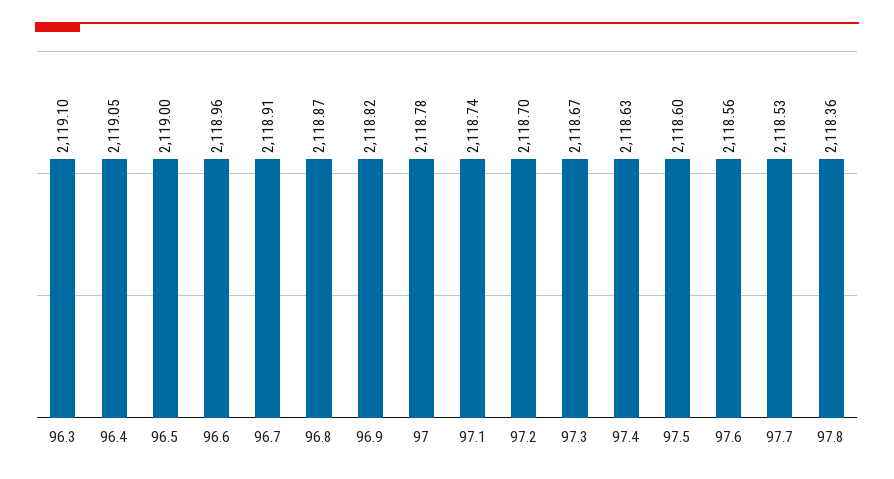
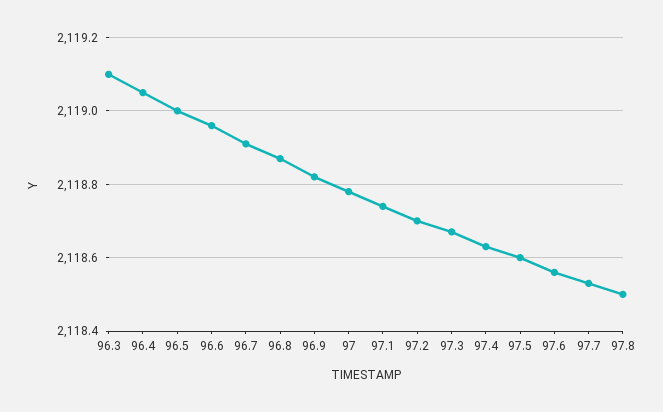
  {
    "96.3": 2119.1,
    "96.4": 2119.05,
    "96.5": 2119,
    "96.6": 2118.96,
    "96.7": 2118.91,
    "96.8": 2118.87,
    "96.9": 2118.82,
    "97": 2118.78,
    "97.1": 2118.74,
    "97.2": 2118.7,
    "97.3": 2118.67,
    "97.4": 2118.63,
    "97.5": 2118.6,
    "97.6": 2118.56,
    "97.7": 2118.53,
-   "97.8": 2118.36
+   "97.8": 2118.5
  }

